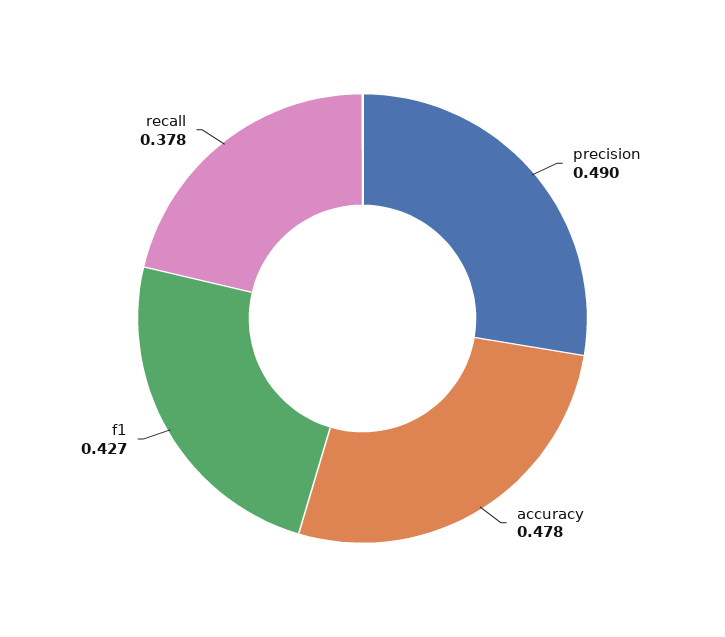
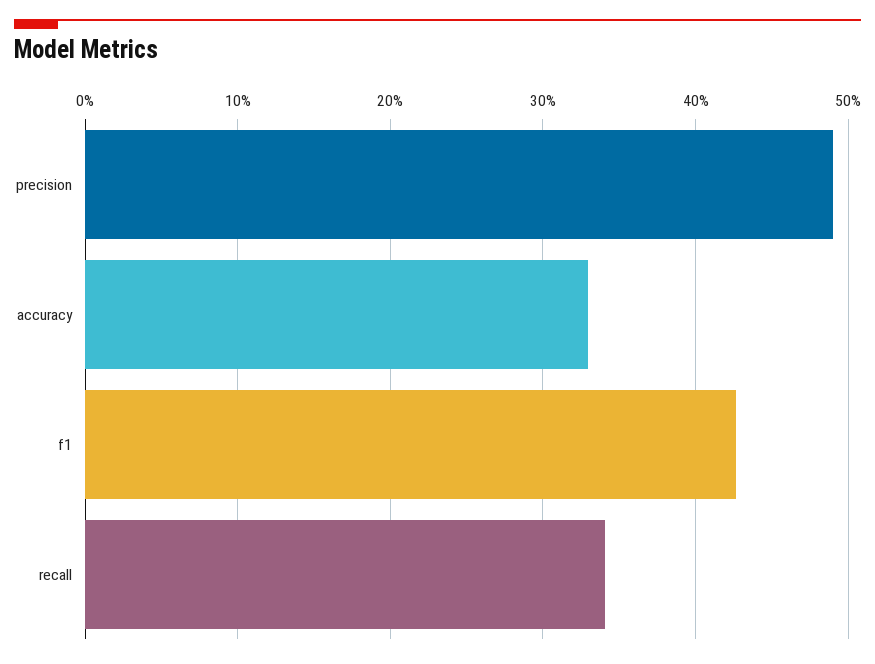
  {
    "precision": 0.49,
-   "accuracy": 0.478,
+   "accuracy": 0.33,
    "f1": 0.427,
-   "recall": 0.378
+   "recall": 0.34
  }

